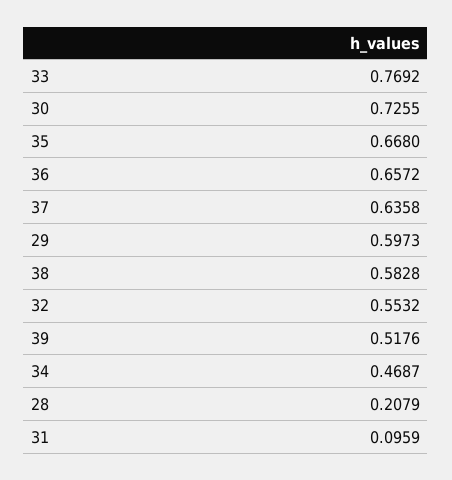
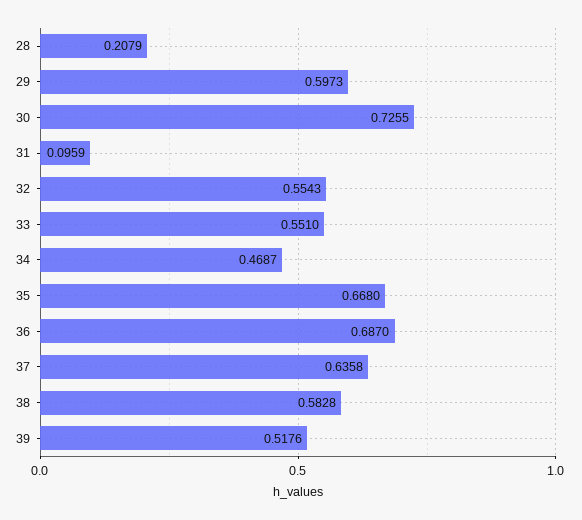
  {
-   "33": 0.7692,
+   "33": 0.551,
    "30": 0.7255,
    "35": 0.668,
-   "36": 0.6572,
+   "36": 0.687,
    "37": 0.6358,
    "29": 0.5973,
    "38": 0.5828,
-   "32": 0.5532,
+   "32": 0.5543,
    "39": 0.5176,
    "34": 0.4687,
    "28": 0.2079,
    "31": 0.0959
  }

